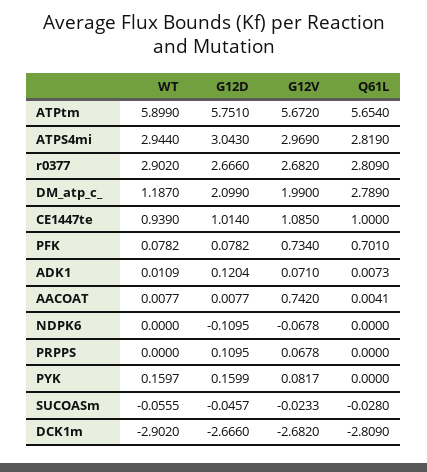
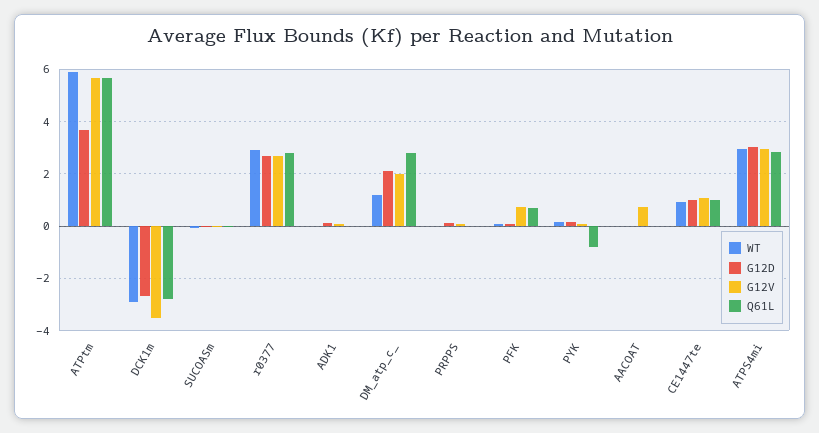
  {
    "WT": {
      "ATPtm": 5.899,
      "ATPS4mi": 2.944,
      "r0377": 2.902,
      "DM_atp_c_": 1.187,
      "CE1447te": 0.939,
      "PFK": 0.0782,
      "ADK1": 0.0109,
      "AACOAT": 0.0077,
-     "NDPK6": 0,
      "PRPPS": 0,
      "PYK": 0.1597,
      "SUCOASm": -0.0555,
      "DCK1m": -2.902
    },
    "G12D": {
-     "ATPtm": 5.751,
+     "ATPtm": 3.75,
      "ATPS4mi": 3.043,
      "r0377": 2.666,
      "DM_atp_c_": 2.099,
      "CE1447te": 1.014,
      "PFK": 0.0782,
      "ADK1": 0.1204,
      "AACOAT": 0.0077,
-     "NDPK6": -0.1095,
      "PRPPS": 0.1095,
      "PYK": 0.1599,
      "SUCOASm": -0.0457,
      "DCK1m": -2.666
    },
    "G12V": {
      "ATPtm": 5.672,
      "ATPS4mi": 2.969,
      "r0377": 2.682,
      "DM_atp_c_": 1.99,
      "CE1447te": 1.085,
      "PFK": 0.734,
      "ADK1": 0.071,
      "AACOAT": 0.742,
-     "NDPK6": -0.0678,
      "PRPPS": 0.0678,
      "PYK": 0.0817,
      "SUCOASm": -0.0233,
-     "DCK1m": -2.682
+     "DCK1m": -3.5
    },
    "Q61L": {
      "ATPtm": 5.654,
      "ATPS4mi": 2.819,
      "r0377": 2.809,
      "DM_atp_c_": 2.789,
      "CE1447te": 1,
      "PFK": 0.701,
      "ADK1": 0.0073,
      "AACOAT": 0.0041,
-     "NDPK6": 0,
      "PRPPS": 0,
-     "PYK": 0,
+     "PYK": -0.75,
      "SUCOASm": -0.028,
      "DCK1m": -2.809
    }
  }

